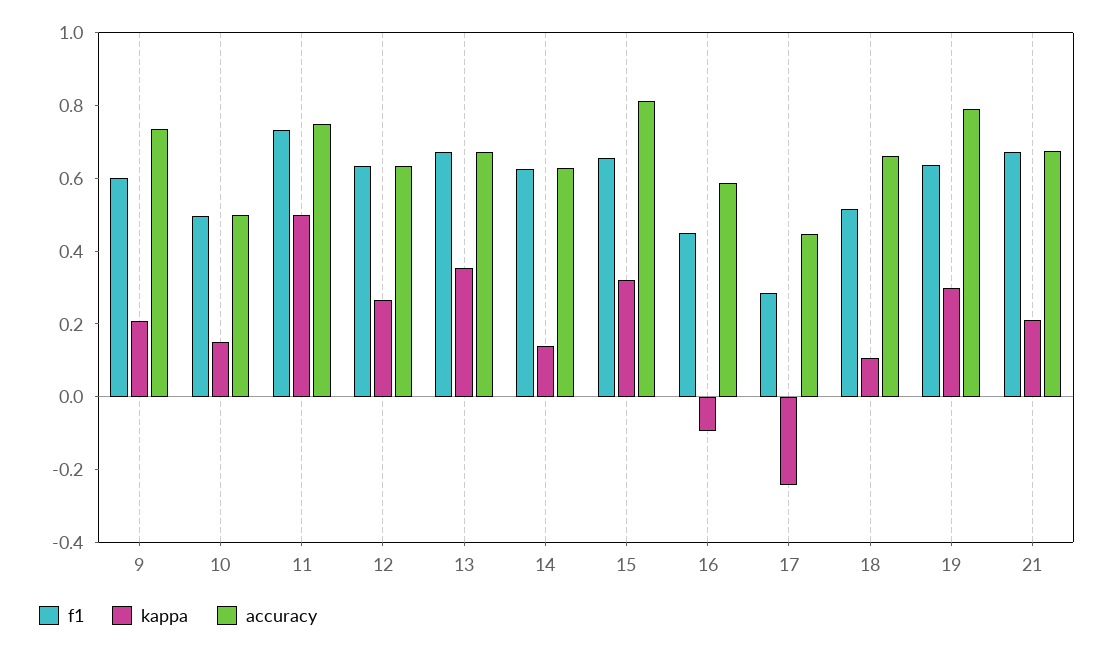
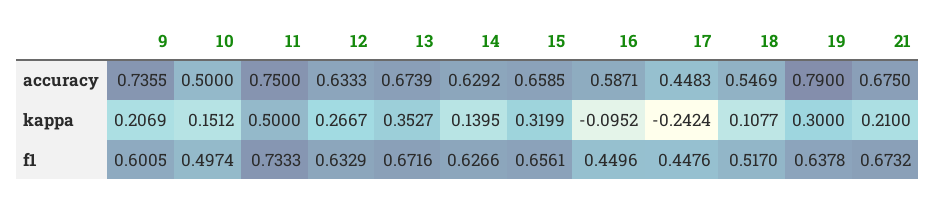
  {
    "f1": {
      "9": 0.6005,
      "10": 0.4974,
      "11": 0.7333,
      "12": 0.6329,
      "13": 0.6716,
      "14": 0.6266,
      "15": 0.6561,
      "16": 0.4496,
-     "17": 0.3,
+     "17": 0.4476,
      "18": 0.517,
      "19": 0.6378,
      "21": 0.6732
    },
    "kappa": {
      "9": 0.2069,
      "10": 0.1512,
      "11": 0.5,
      "12": 0.2667,
      "13": 0.3527,
      "14": 0.1395,
      "15": 0.3199,
      "16": -0.0952,
      "17": -0.2424,
      "18": 0.1077,
      "19": 0.3,
      "21": 0.21
    },
    "accuracy": {
      "9": 0.7355,
      "10": 0.5,
      "11": 0.75,
      "12": 0.6333,
      "13": 0.6739,
      "14": 0.6292,
-     "15": 0.8,
+     "15": 0.6585,
      "16": 0.5871,
      "17": 0.4483,
-     "18": 0.65,
+     "18": 0.5469,
      "19": 0.79,
      "21": 0.675
    }
  }

